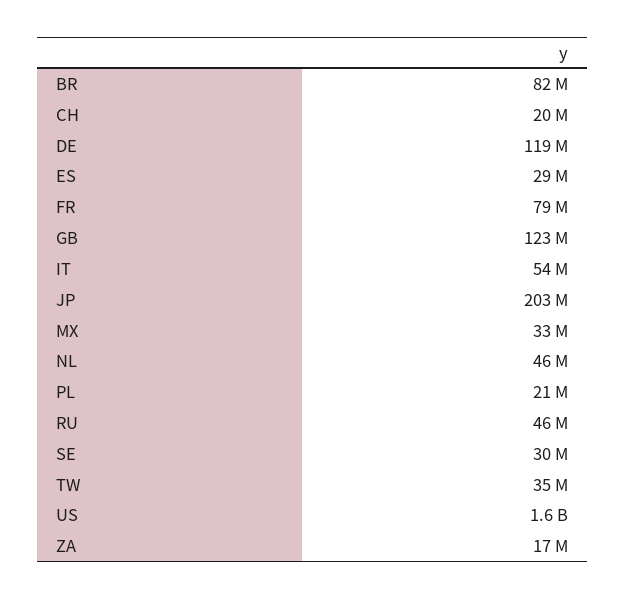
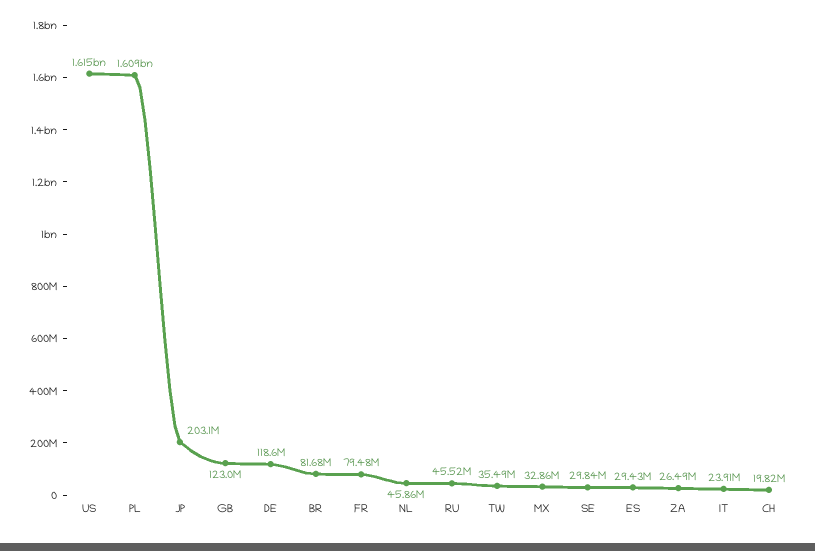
  {
    "BR": 81680000,
    "CH": 19820000,
    "DE": 118600000,
    "ES": 29430000,
    "FR": 79480000,
    "GB": 123000000,
-   "IT": 54000000,
+   "IT": 23910000,
    "JP": 203100000,
    "MX": 32860000,
    "NL": 45860000,
-   "PL": 21000000,
+   "PL": 1609000000,
    "RU": 45520000,
    "SE": 29840000,
    "TW": 35490000,
    "US": 1615000000,
-   "ZA": 17000000
+   "ZA": 26490000
  }

